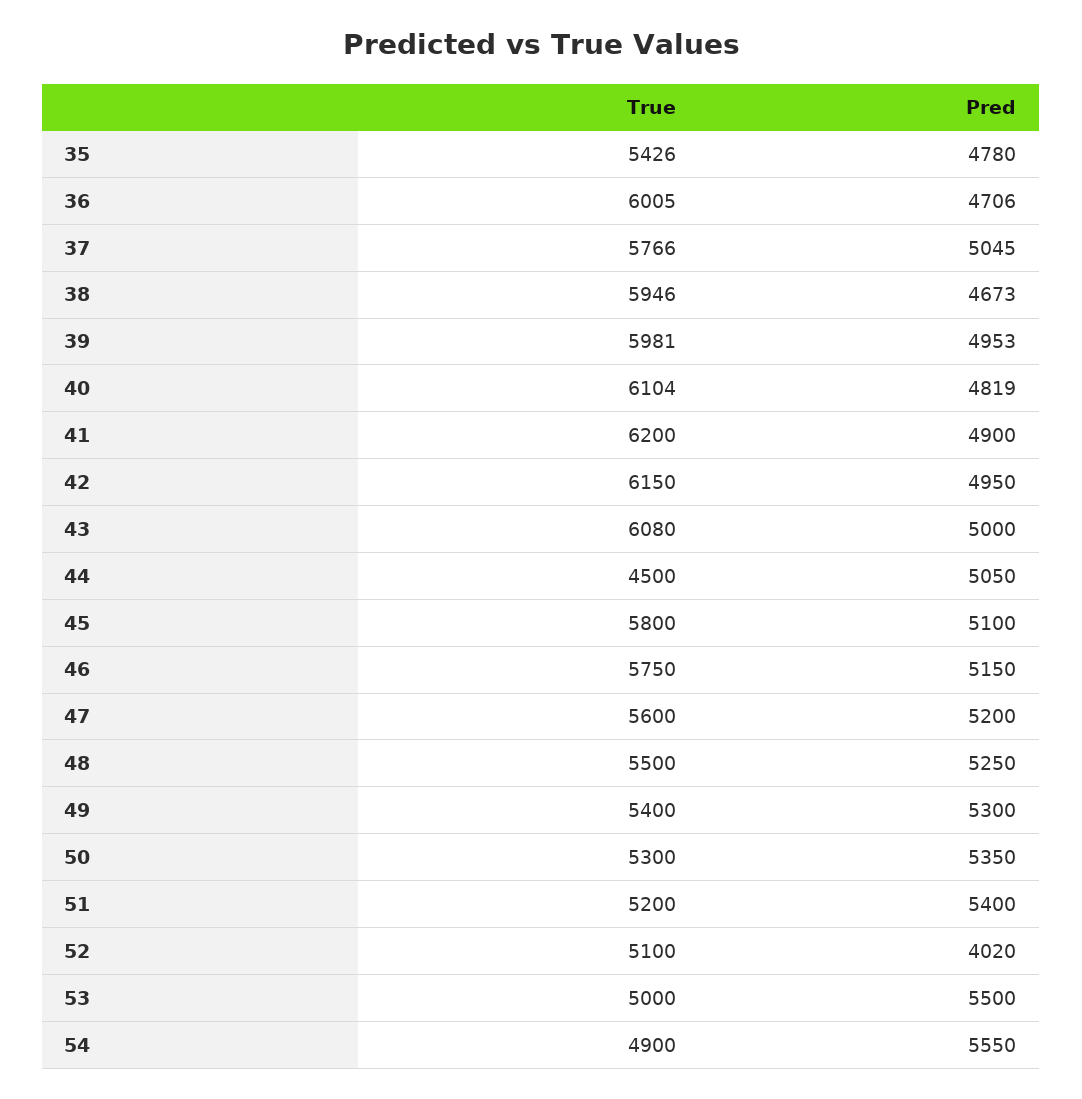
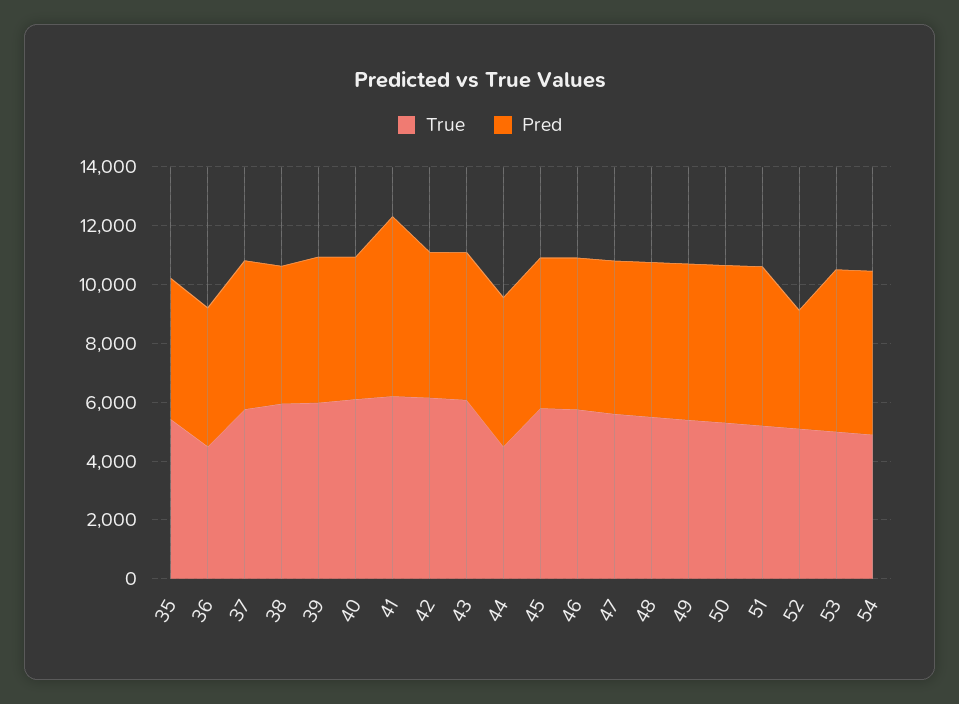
  {
    "True": {
      "35": 5426,
-     "36": 6005,
+     "36": 4500,
      "37": 5766,
      "38": 5946,
      "39": 5981,
      "40": 6104,
      "41": 6200,
      "42": 6150,
      "43": 6080,
      "44": 4500,
      "45": 5800,
      "46": 5750,
      "47": 5600,
      "48": 5500,
      "49": 5400,
      "50": 5300,
      "51": 5200,
      "52": 5100,
      "53": 5000,
      "54": 4900
    },
    "Pred": {
      "35": 4780,
      "36": 4706,
      "37": 5045,
      "38": 4673,
      "39": 4953,
      "40": 4819,
-     "41": 4900,
+     "41": 6000,
      "42": 4950,
      "43": 5000,
      "44": 5050,
      "45": 5100,
      "46": 5150,
      "47": 5200,
      "48": 5250,
      "49": 5300,
      "50": 5350,
      "51": 5400,
      "52": 4020,
      "53": 5500,
      "54": 5550
    }
  }

